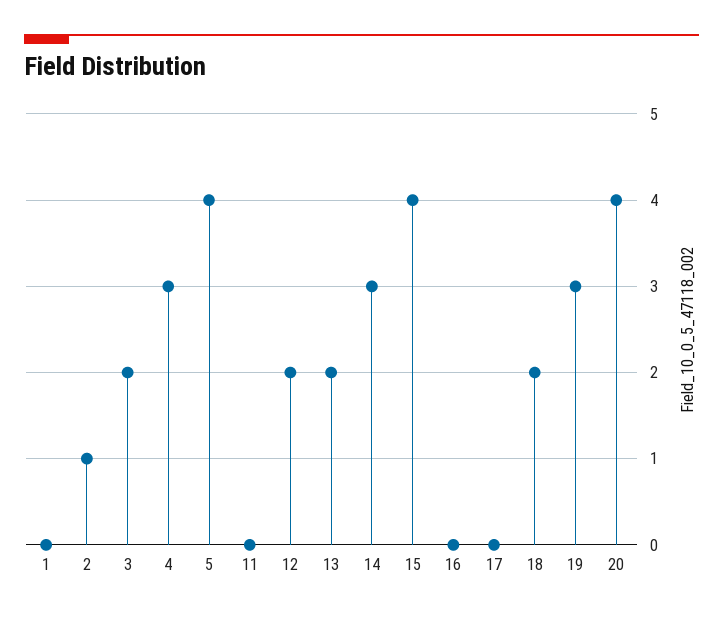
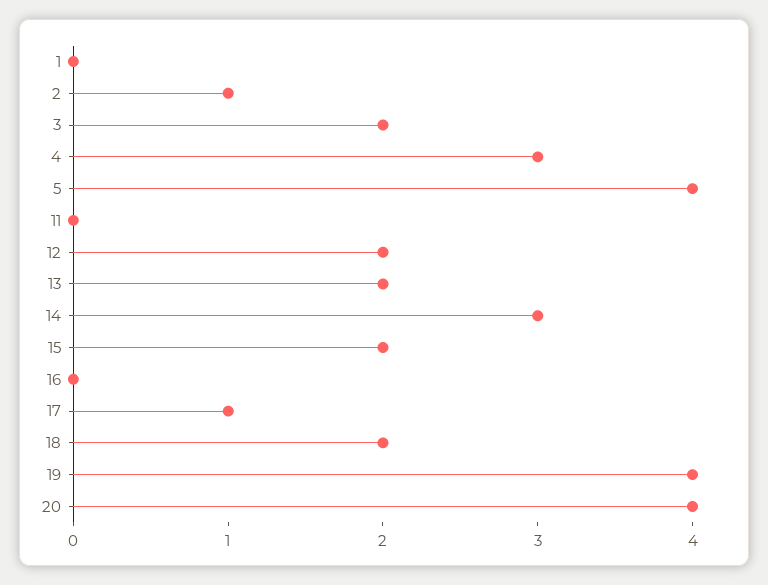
  {
    "1": 0,
    "2": 1,
    "3": 2,
    "4": 3,
    "5": 4,
    "11": 0,
    "12": 2,
    "13": 2,
    "14": 3,
-   "15": 4,
+   "15": 2,
    "16": 0,
-   "17": 0,
+   "17": 1,
    "18": 2,
-   "19": 3,
+   "19": 4,
    "20": 4
  }

